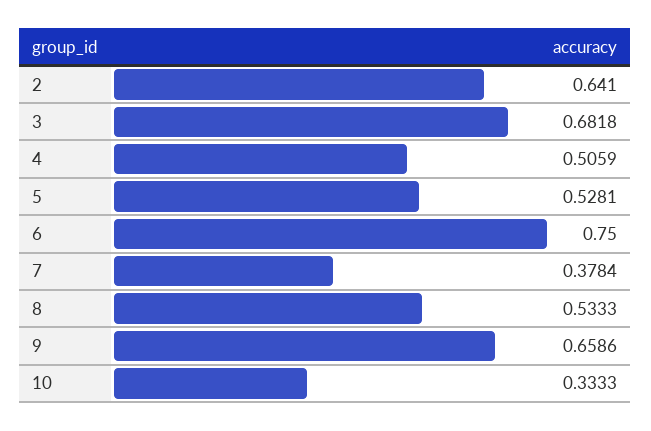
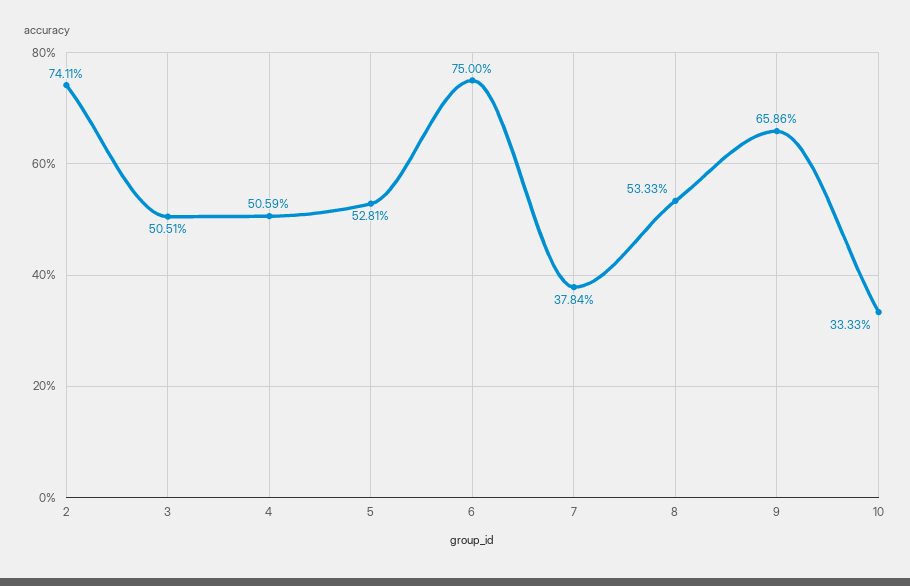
  {
-   "2": 0.641,
+   "2": 0.7411,
-   "3": 0.6818,
+   "3": 0.5051,
    "4": 0.5059,
    "5": 0.5281,
    "6": 0.75,
    "7": 0.3784,
    "8": 0.5333,
    "9": 0.6586,
    "10": 0.3333
  }

